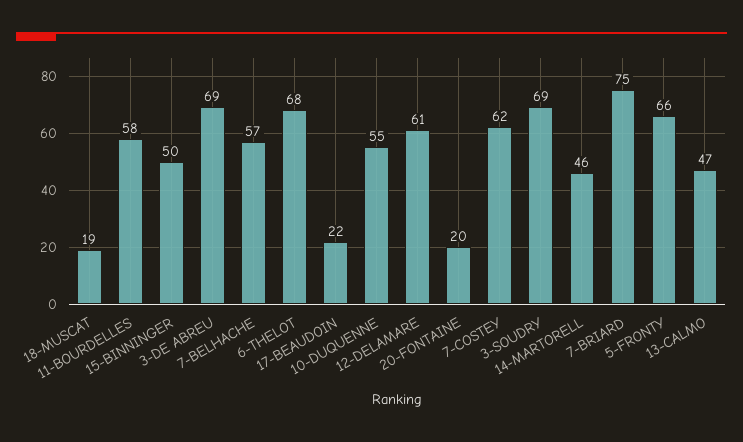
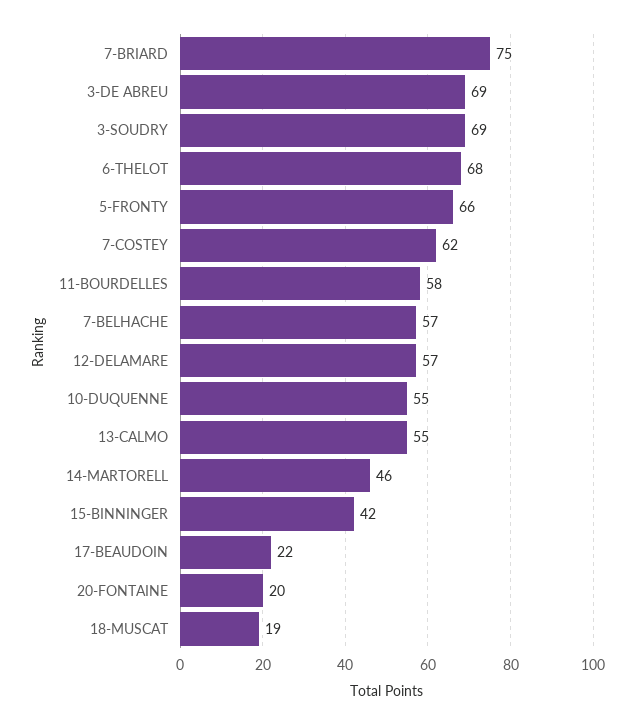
  {
    "18-MUSCAT": 19,
    "11-BOURDELLES": 58,
-   "15-BINNINGER": 50,
+   "15-BINNINGER": 42,
    "3-DE ABREU": 69,
    "7-BELHACHE": 57,
    "6-THELOT": 68,
    "17-BEAUDOIN": 22,
    "10-DUQUENNE": 55,
-   "12-DELAMARE": 61,
+   "12-DELAMARE": 57,
    "20-FONTAINE": 20,
    "7-COSTEY": 62,
    "3-SOUDRY": 69,
    "14-MARTORELL": 46,
    "7-BRIARD": 75,
    "5-FRONTY": 66,
-   "13-CALMO": 47
+   "13-CALMO": 55
  }

